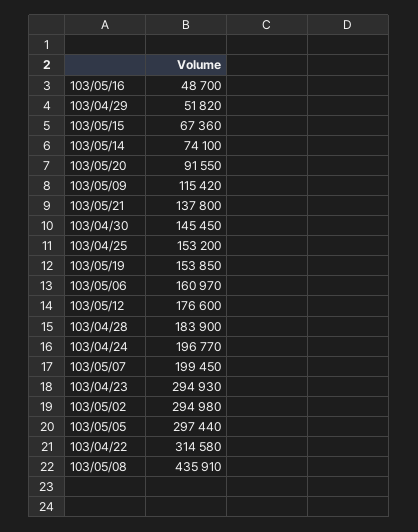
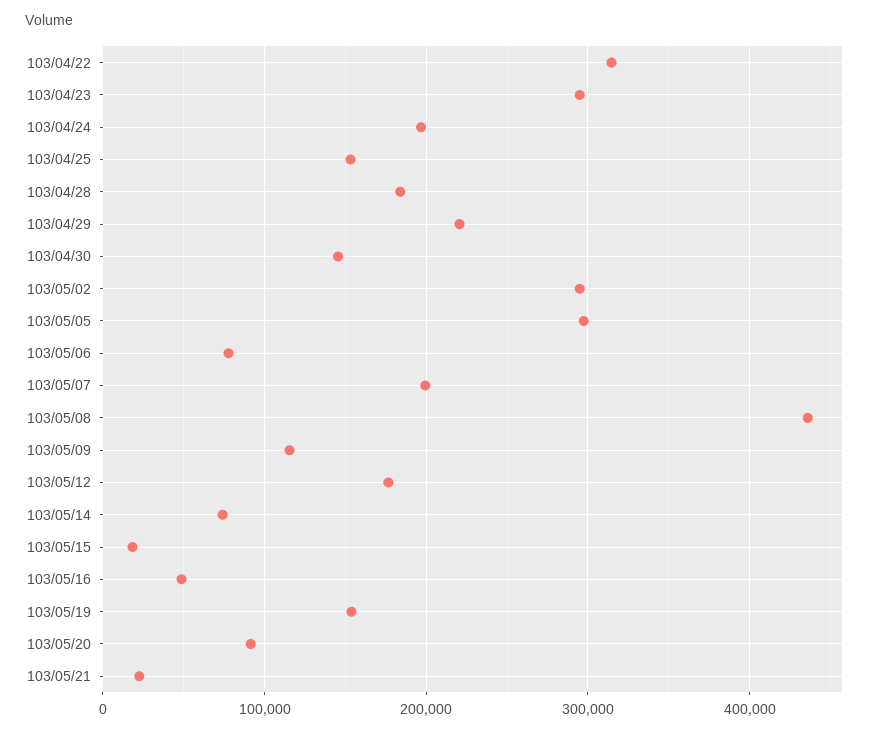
  {
    "103/05/16": 48700,
-   "103/04/29": 51820,
+   "103/04/29": 220000,
-   "103/05/15": 67360,
+   "103/05/15": 20000,
    "103/05/14": 74100,
    "103/05/20": 91550,
    "103/05/09": 115420,
-   "103/05/21": 137800,
+   "103/05/21": 20000,
    "103/04/30": 145450,
    "103/04/25": 153200,
    "103/05/19": 153850,
-   "103/05/06": 160970,
+   "103/05/06": 80000,
    "103/05/12": 176600,
    "103/04/28": 183900,
    "103/04/24": 196770,
    "103/05/07": 199450,
    "103/04/23": 294930,
    "103/05/02": 294980,
    "103/05/05": 297440,
    "103/04/22": 314580,
    "103/05/08": 435910
  }

